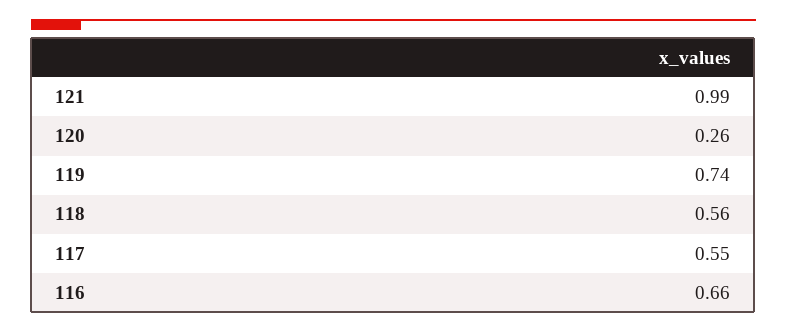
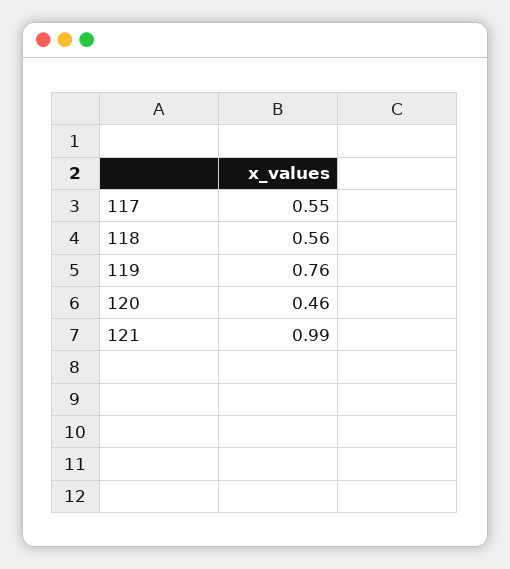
  {
    "121": 0.99,
-   "120": 0.26,
+   "120": 0.46,
-   "119": 0.74,
+   "119": 0.76,
    "118": 0.56,
-   "117": 0.55,
+   "117": 0.55
-   "116": 0.66
  }

